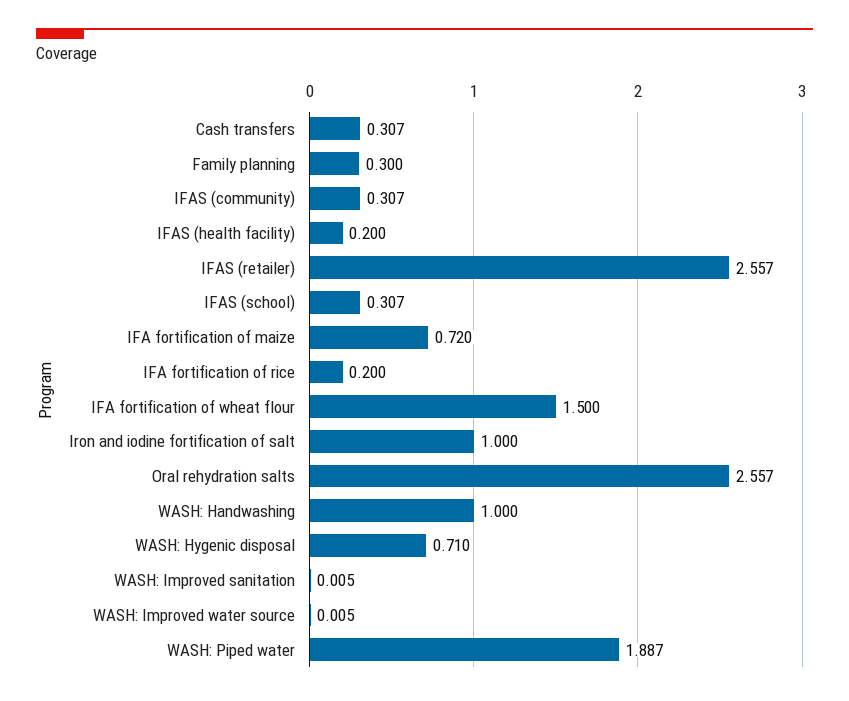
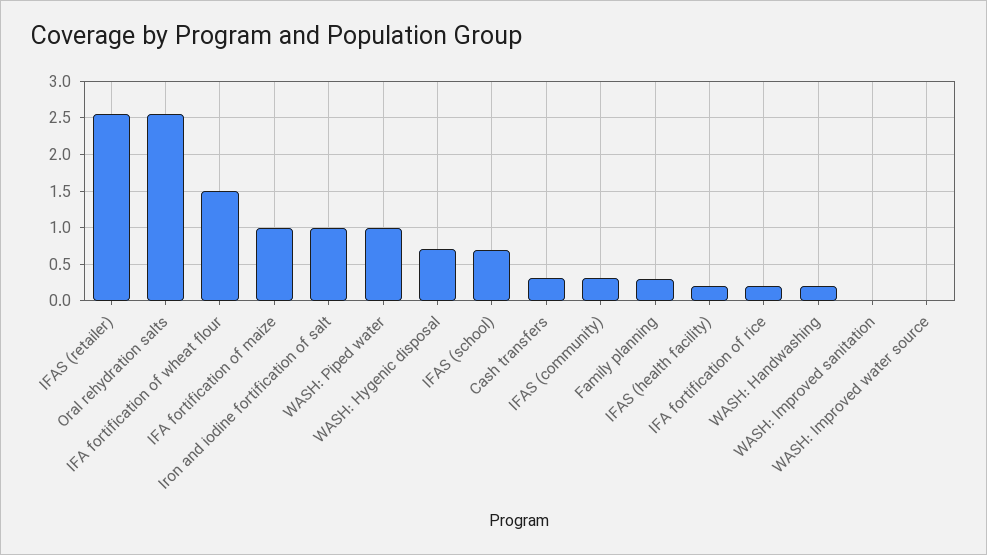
  {
    "Cash transfers": 0.307,
    "Family planning": 0.3,
    "IFAS (community)": 0.307,
    "IFAS (health facility)": 0.2,
    "IFAS (retailer)": 2.557,
-   "IFAS (school)": 0.307,
+   "IFAS (school)": 0.7,
-   "IFA fortification of maize": 0.72,
+   "IFA fortification of maize": 1,
    "IFA fortification of rice": 0.2,
    "IFA fortification of wheat flour": 1.5,
    "Iron and iodine fortification of salt": 1,
    "Oral rehydration salts": 2.557,
-   "WASH: Handwashing": 1,
+   "WASH: Handwashing": 0.2,
    "WASH: Hygenic disposal": 0.71,
    "WASH: Improved sanitation": 0.005,
    "WASH: Improved water source": 0.005,
-   "WASH: Piped water": 1.887
+   "WASH: Piped water": 1
  }

